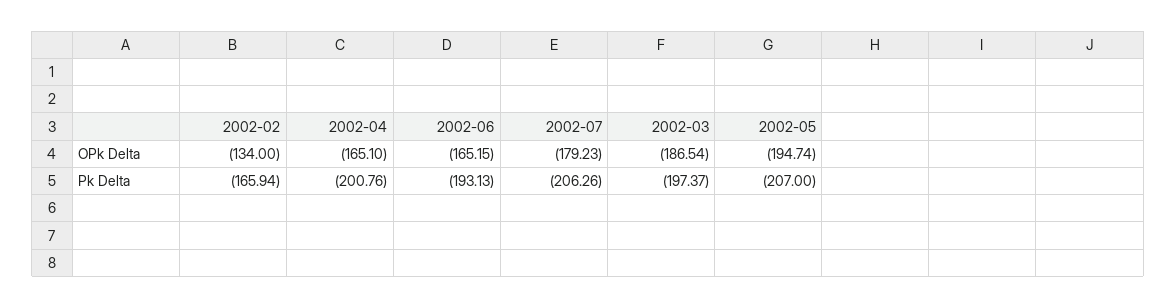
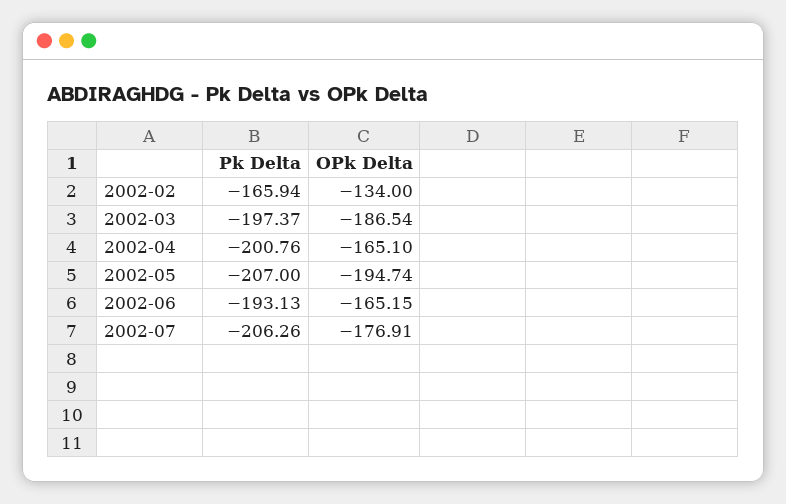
  {
    "2002-02": {
      "OPk Delta": -134,
      "Pk Delta": -165.94
    },
    "2002-04": {
      "OPk Delta": -165.1,
      "Pk Delta": -200.76
    },
    "2002-06": {
      "OPk Delta": -165.15,
      "Pk Delta": -193.13
    },
    "2002-07": {
-     "OPk Delta": -179.23,
+     "OPk Delta": -176.91,
      "Pk Delta": -206.26
    },
    "2002-03": {
      "OPk Delta": -186.54,
      "Pk Delta": -197.37
    },
    "2002-05": {
      "OPk Delta": -194.74,
      "Pk Delta": -207
    }
  }

